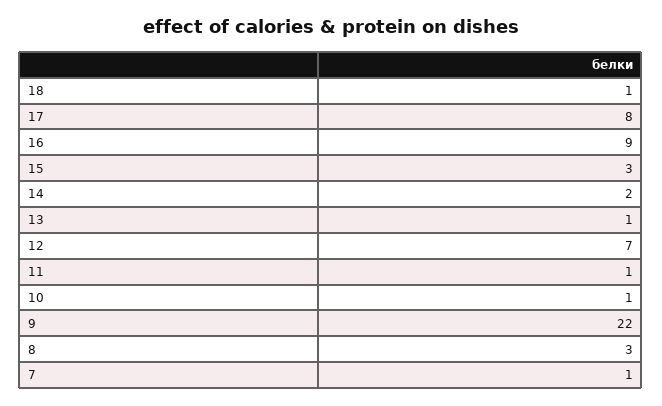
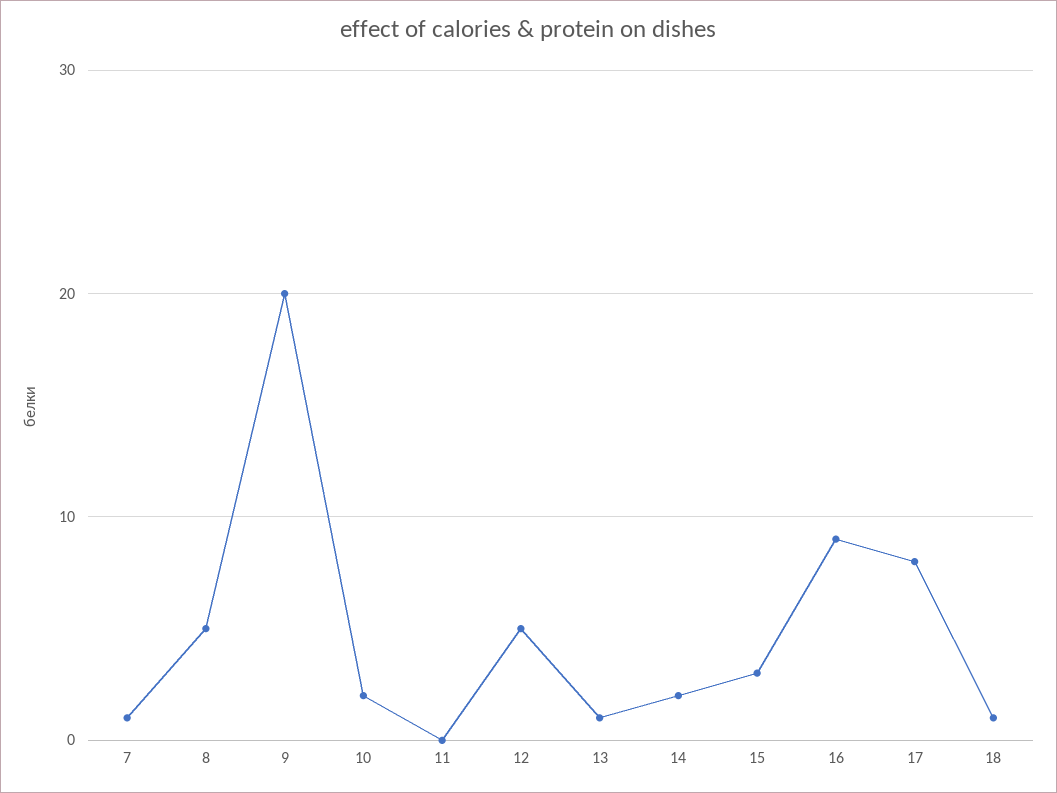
  {
    "18": 1,
    "17": 8,
    "16": 9,
    "15": 3,
    "14": 2,
    "13": 1,
-   "12": 7,
+   "12": 5,
-   "11": 1,
+   "11": 0,
-   "10": 1,
+   "10": 2,
-   "9": 22,
+   "9": 20,
-   "8": 3,
+   "8": 5,
    "7": 1
  }

